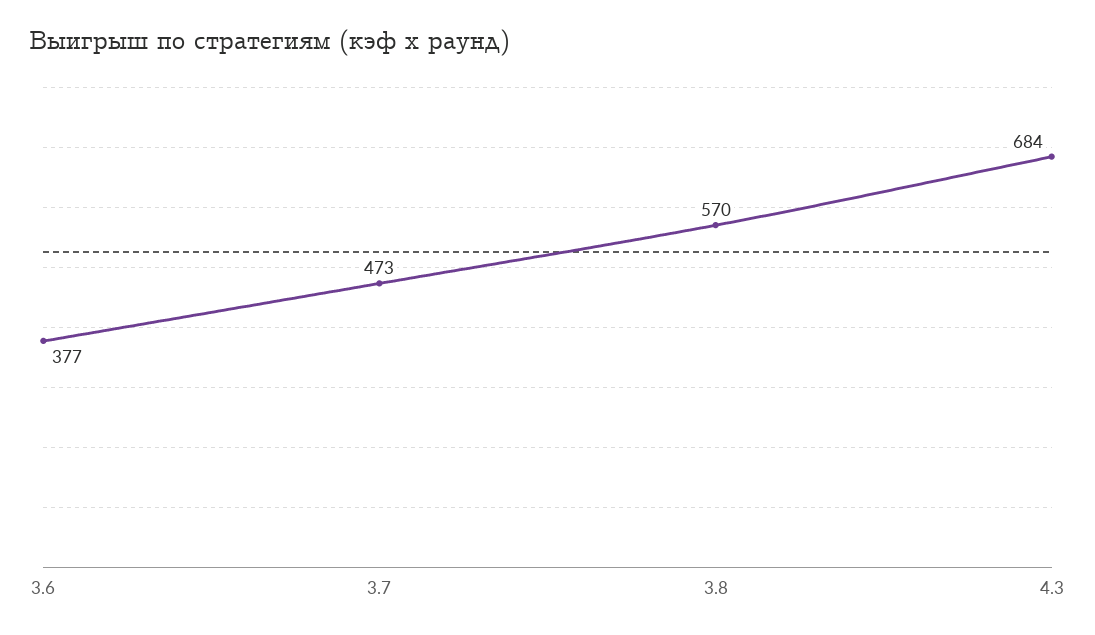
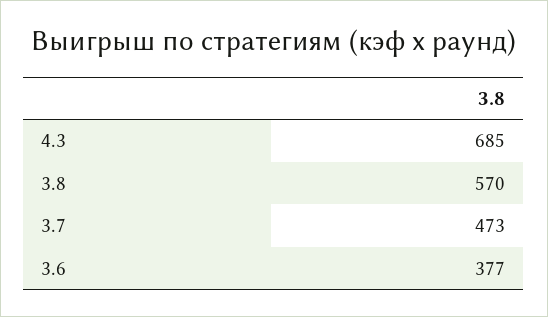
  {
    "3.6": 377,
    "3.7": 473,
    "3.8": 570,
-   "4.3": 684
+   "4.3": 685
  }

